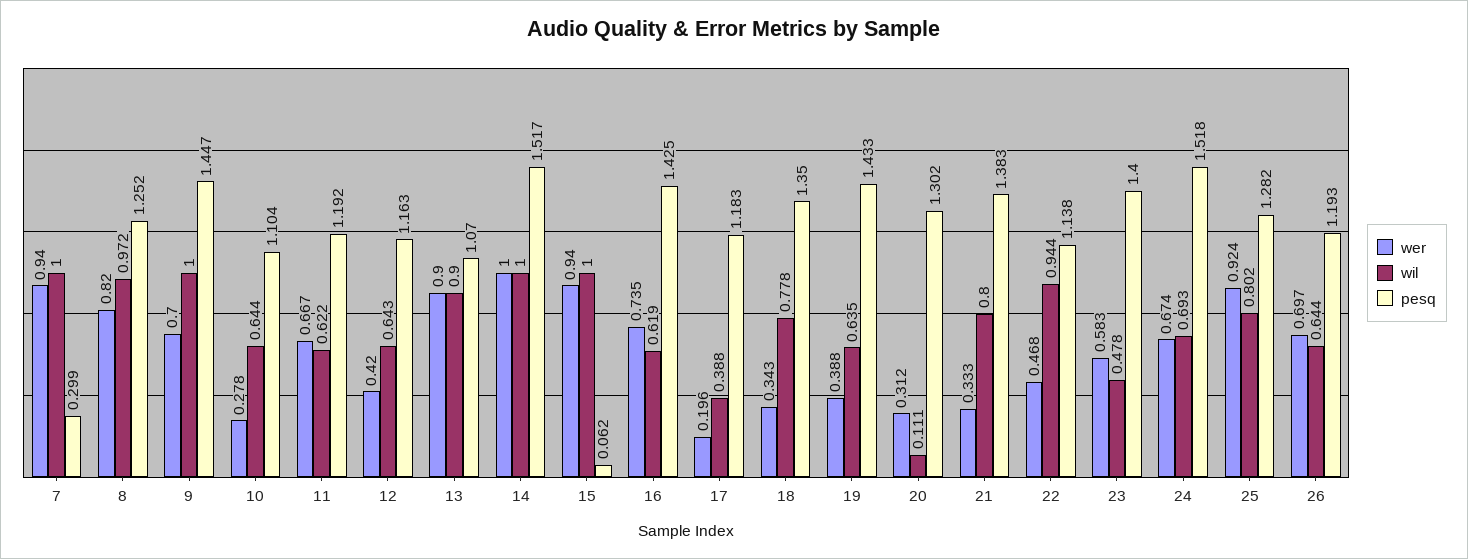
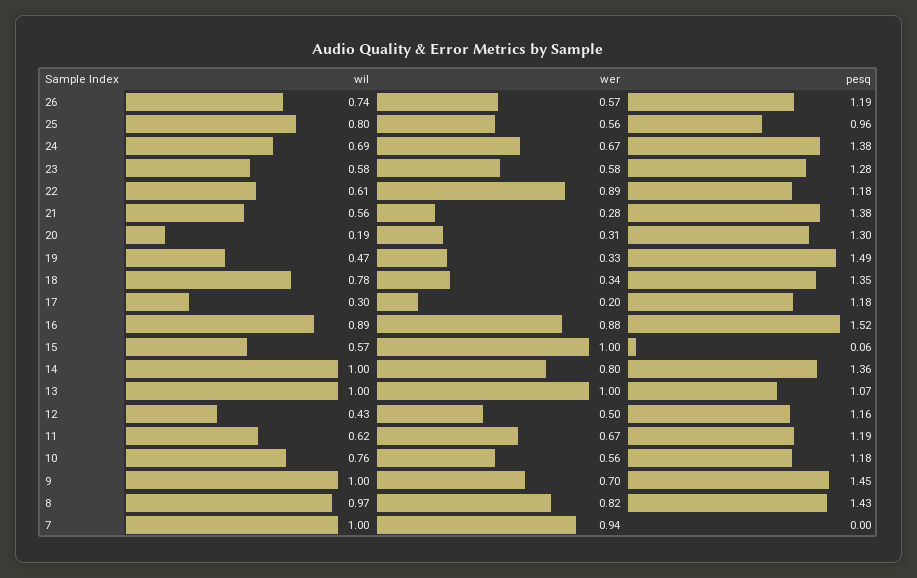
  {
    "wer": {
      "7": 0.94,
      "8": 0.82,
      "9": 0.7,
-     "10": 0.278,
+     "10": 0.56,
      "11": 0.667,
-     "12": 0.42,
+     "12": 0.5,
-     "13": 0.9,
+     "13": 1,
-     "14": 1,
+     "14": 0.8,
-     "15": 0.94,
+     "15": 1,
-     "16": 0.735,
+     "16": 0.88,
      "17": 0.196,
      "18": 0.343,
-     "19": 0.388,
+     "19": 0.33,
      "20": 0.312,
-     "21": 0.333,
+     "21": 0.28,
-     "22": 0.468,
+     "22": 0.89,
      "23": 0.583,
      "24": 0.674,
-     "25": 0.924,
+     "25": 0.56,
-     "26": 0.697
+     "26": 0.57
    },
    "wil": {
      "7": 1,
      "8": 0.972,
      "9": 1,
-     "10": 0.644,
+     "10": 0.76,
      "11": 0.622,
-     "12": 0.643,
+     "12": 0.43,
-     "13": 0.9,
+     "13": 1,
      "14": 1,
-     "15": 1,
+     "15": 0.57,
-     "16": 0.619,
+     "16": 0.89,
-     "17": 0.388,
+     "17": 0.3,
      "18": 0.778,
-     "19": 0.635,
+     "19": 0.47,
-     "20": 0.111,
+     "20": 0.19,
-     "21": 0.8,
+     "21": 0.56,
-     "22": 0.944,
+     "22": 0.61,
-     "23": 0.478,
+     "23": 0.58,
      "24": 0.693,
      "25": 0.802,
-     "26": 0.644
+     "26": 0.74
    },
    "pesq": {
-     "7": 0.299,
+     "7": 0,
-     "8": 1.252,
+     "8": 1.43,
      "9": 1.447,
-     "10": 1.104,
+     "10": 1.18,
      "11": 1.192,
      "12": 1.163,
      "13": 1.07,
-     "14": 1.517,
+     "14": 1.36,
      "15": 0.062,
-     "16": 1.425,
+     "16": 1.52,
      "17": 1.183,
      "18": 1.35,
-     "19": 1.433,
+     "19": 1.49,
      "20": 1.302,
      "21": 1.383,
-     "22": 1.138,
+     "22": 1.18,
-     "23": 1.4,
+     "23": 1.28,
-     "24": 1.518,
+     "24": 1.38,
-     "25": 1.282,
+     "25": 0.96,
      "26": 1.193
    }
  }

